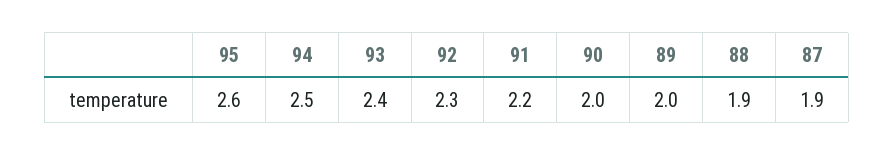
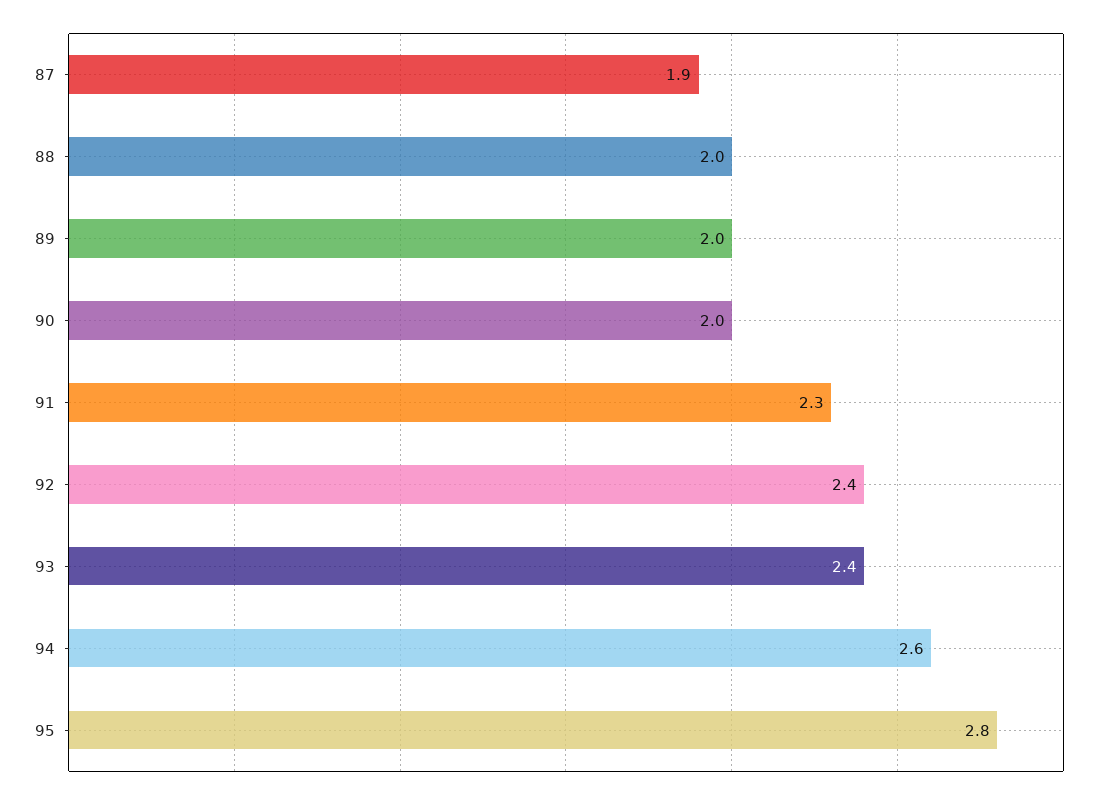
  {
-   "95": 2.6,
+   "95": 2.8,
-   "94": 2.5,
+   "94": 2.6,
    "93": 2.4,
-   "92": 2.3,
+   "92": 2.4,
-   "91": 2.2,
+   "91": 2.3,
    "90": 2,
    "89": 2,
-   "88": 1.9,
+   "88": 2,
    "87": 1.9
  }

